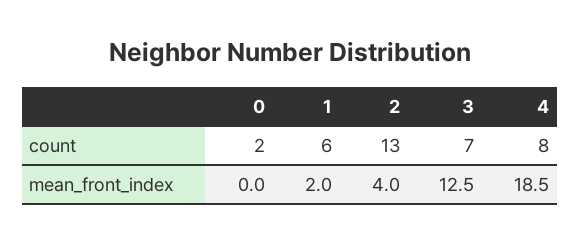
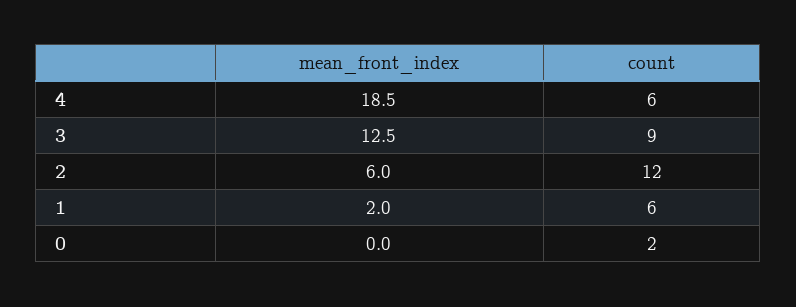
  {
    "0": {
      "count": 2,
      "mean_front_index": 0
    },
    "1": {
      "count": 6,
      "mean_front_index": 2
    },
    "2": {
-     "count": 13,
+     "count": 12,
-     "mean_front_index": 4
+     "mean_front_index": 6
    },
    "3": {
-     "count": 7,
+     "count": 9,
      "mean_front_index": 12.5
    },
    "4": {
-     "count": 8,
+     "count": 6,
      "mean_front_index": 18.5
    }
  }

